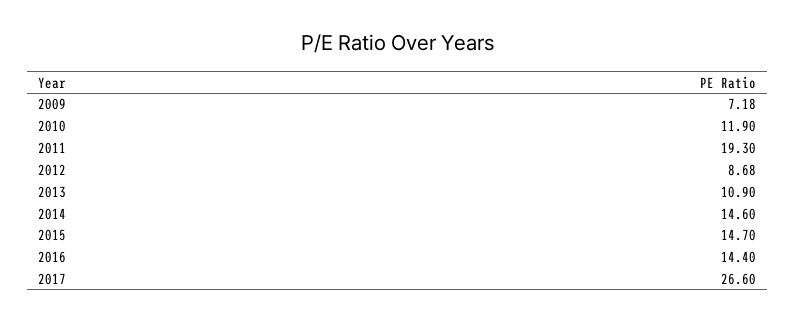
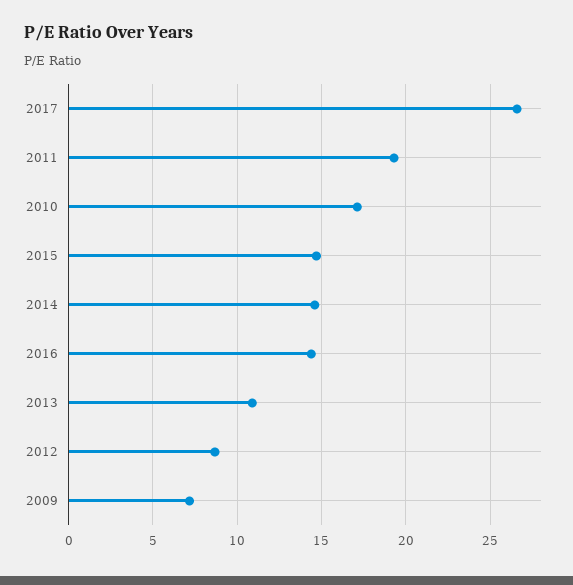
  {
    "2009": 7.18,
-   "2010": 11.9,
+   "2010": 17,
    "2011": 19.3,
    "2012": 8.68,
    "2013": 10.9,
    "2014": 14.6,
    "2015": 14.7,
    "2016": 14.4,
    "2017": 26.6
  }

